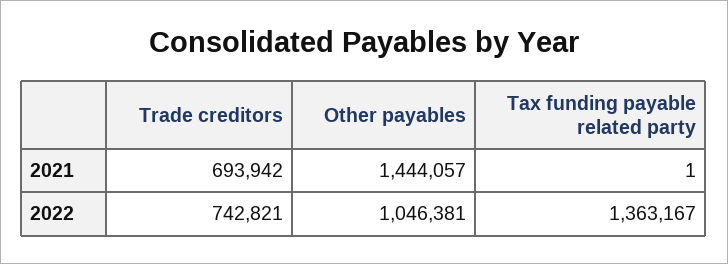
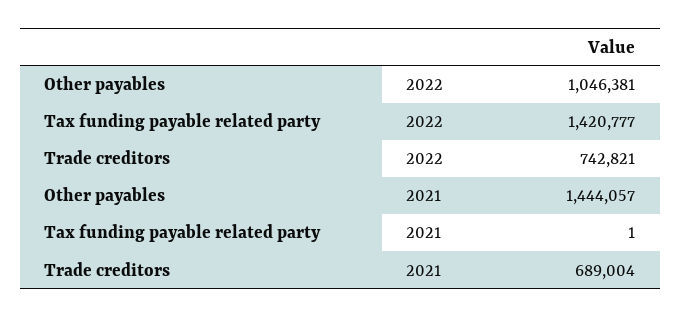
  {
    "Trade creditors": {
-     "2021": 693942,
+     "2021": 689004,
      "2022": 742821
    },
    "Other payables": {
      "2021": 1444057,
      "2022": 1046381
    },
    "Tax funding payable related party": {
      "2021": 1,
-     "2022": 1363167
+     "2022": 1420777
    }
  }

